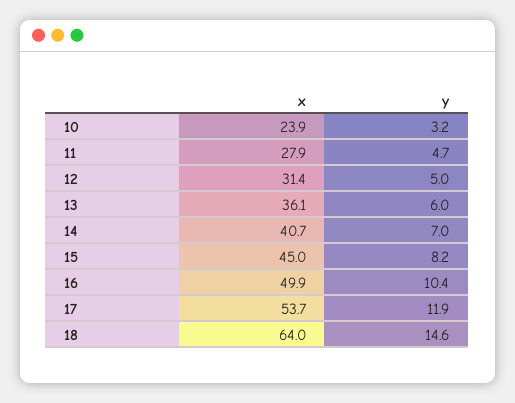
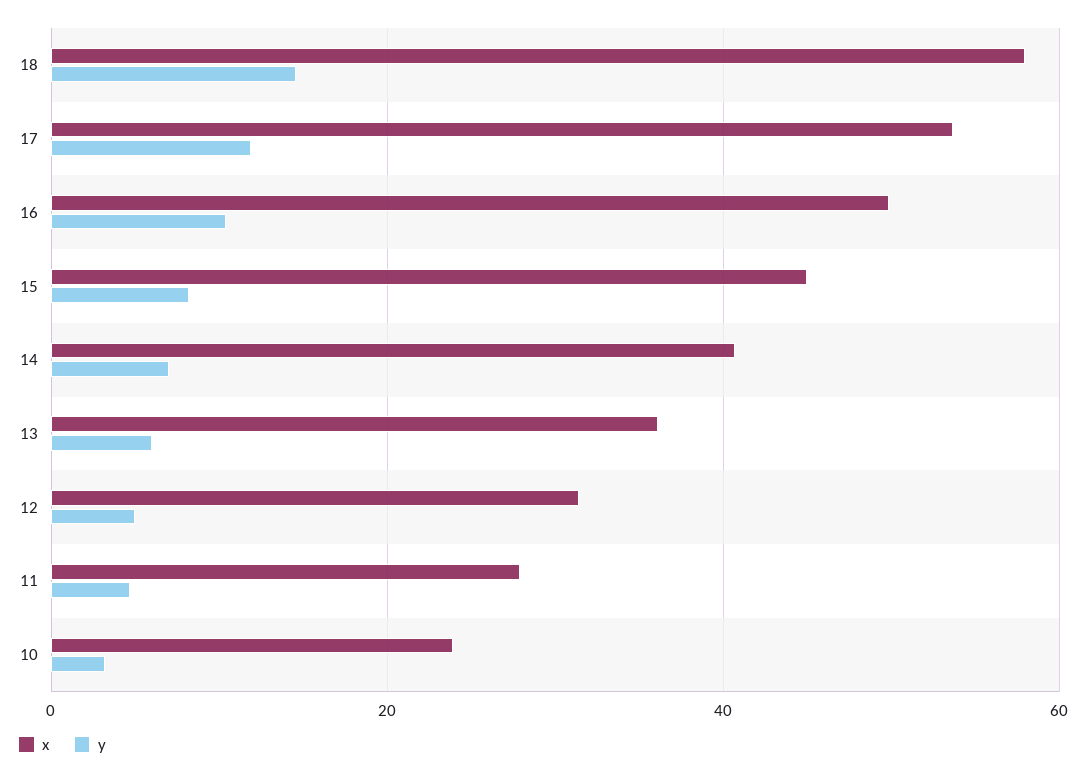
  {
    "x": {
      "10": 23.9,
      "11": 27.9,
      "12": 31.4,
      "13": 36.1,
      "14": 40.7,
      "15": 45,
      "16": 49.9,
      "17": 53.7,
-     "18": 64
+     "18": 58
    },
    "y": {
      "10": 3.2,
      "11": 4.7,
      "12": 5,
      "13": 6,
      "14": 7,
      "15": 8.2,
      "16": 10.4,
      "17": 11.9,
      "18": 14.6
    }
  }

